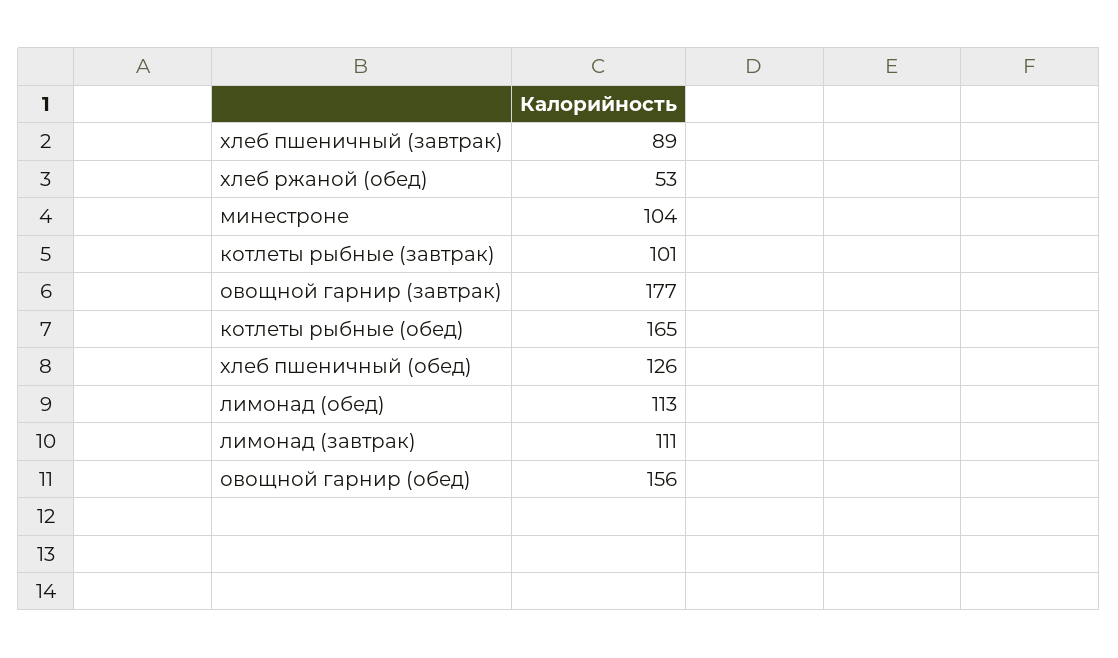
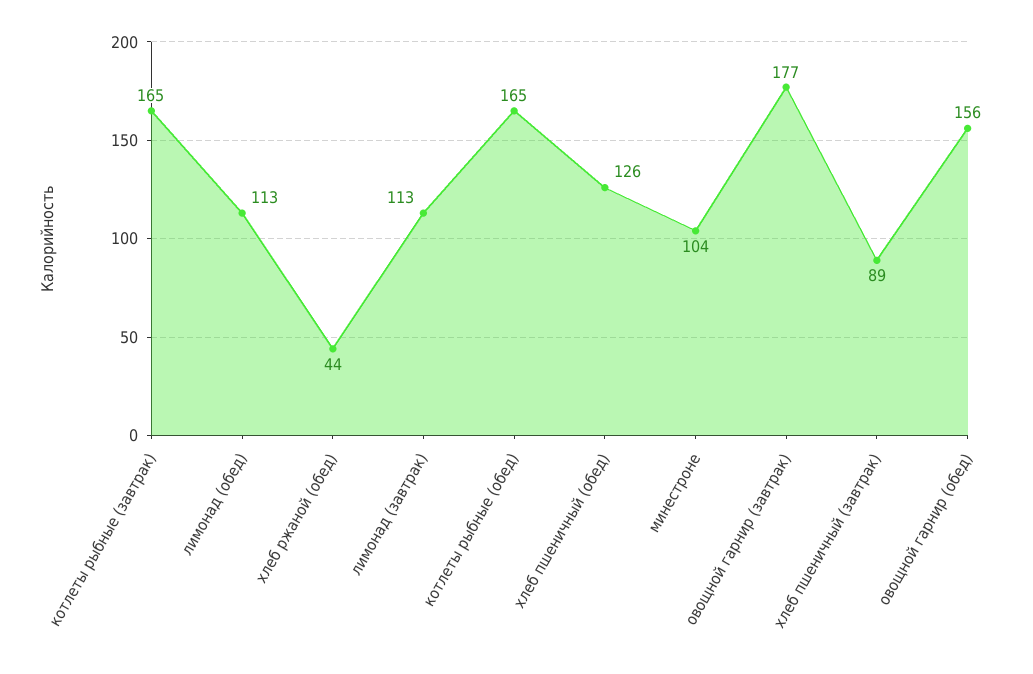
  {
    "хлеб пшеничный (завтрак)": 89,
-   "хлеб ржаной (обед)": 53,
+   "хлеб ржаной (обед)": 44,
    "минестроне": 104,
-   "котлеты рыбные (завтрак)": 101,
+   "котлеты рыбные (завтрак)": 165,
    "овощной гарнир (завтрак)": 177,
    "котлеты рыбные (обед)": 165,
    "хлеб пшеничный (обед)": 126,
    "лимонад (обед)": 113,
-   "лимонад (завтрак)": 111,
+   "лимонад (завтрак)": 113,
    "овощной гарнир (обед)": 156
  }

